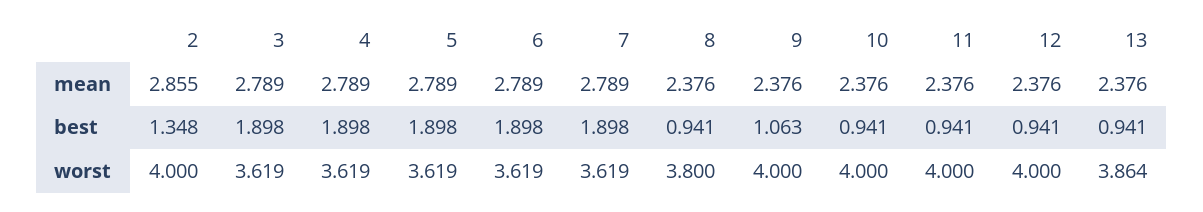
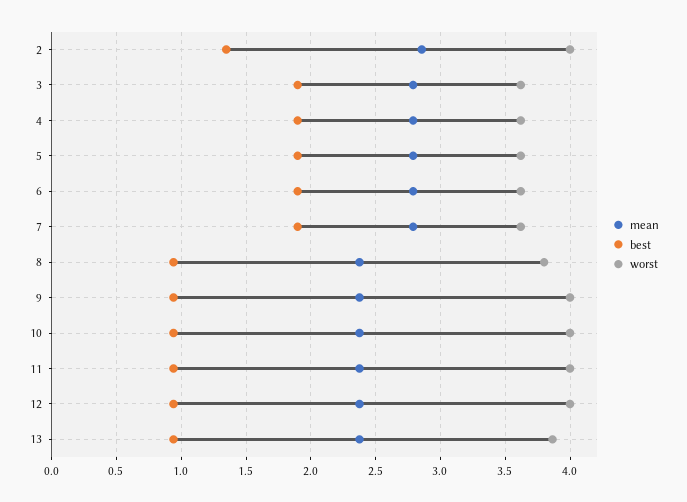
  {
    "mean": {
      "2": 2.855,
      "3": 2.789,
      "4": 2.789,
      "5": 2.789,
      "6": 2.789,
      "7": 2.789,
      "8": 2.376,
      "9": 2.376,
      "10": 2.376,
      "11": 2.376,
      "12": 2.376,
      "13": 2.376
    },
    "best": {
      "2": 1.348,
      "3": 1.898,
      "4": 1.898,
      "5": 1.898,
      "6": 1.898,
      "7": 1.898,
      "8": 0.941,
-     "9": 1.063,
+     "9": 0.95,
      "10": 0.941,
      "11": 0.941,
      "12": 0.941,
      "13": 0.941
    },
    "worst": {
      "2": 4,
      "3": 3.619,
      "4": 3.619,
      "5": 3.619,
      "6": 3.619,
      "7": 3.619,
      "8": 3.8,
      "9": 4,
      "10": 4,
      "11": 4,
      "12": 4,
      "13": 3.864
    }
  }

